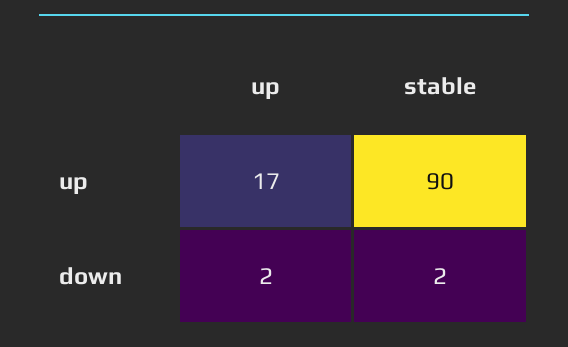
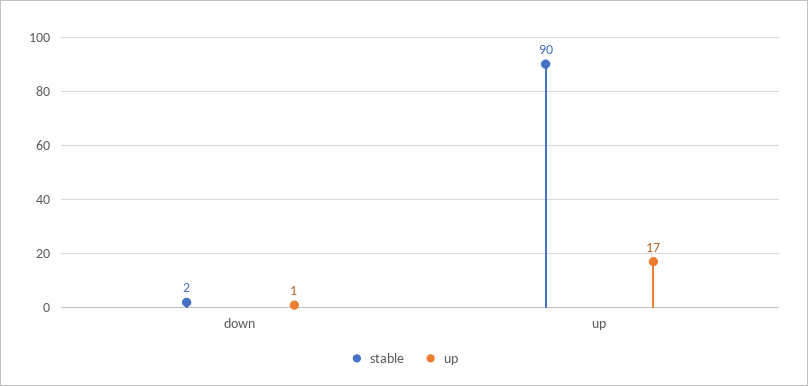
  {
    "up": {
      "up": 17,
-     "down": 2
+     "down": 1
    },
    "stable": {
      "up": 90,
      "down": 2
    }
  }

